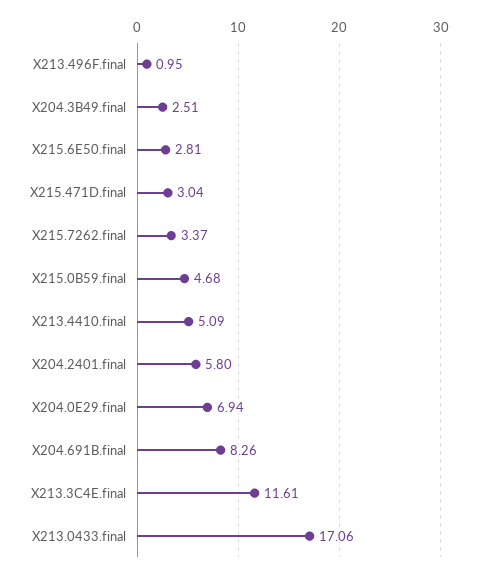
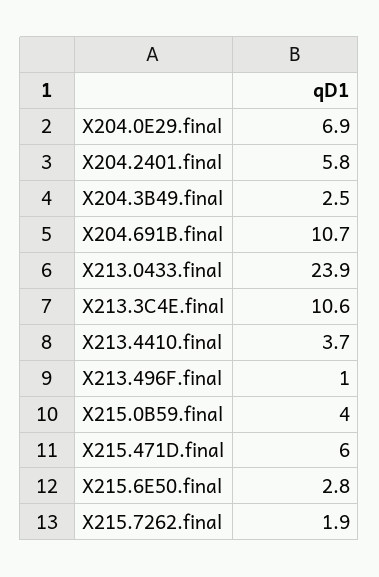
  {
    "X213.496F.final": 0.95,
    "X204.3B49.final": 2.51,
    "X215.6E50.final": 2.81,
-   "X215.471D.final": 3.04,
+   "X215.471D.final": 6,
-   "X215.7262.final": 3.37,
+   "X215.7262.final": 1.9,
-   "X215.0B59.final": 4.68,
+   "X215.0B59.final": 4,
-   "X213.4410.final": 5.09,
+   "X213.4410.final": 3.7,
    "X204.2401.final": 5.8,
    "X204.0E29.final": 6.94,
-   "X204.691B.final": 8.26,
+   "X204.691B.final": 10.7,
-   "X213.3C4E.final": 11.61,
+   "X213.3C4E.final": 10.6,
-   "X213.0433.final": 17.06
+   "X213.0433.final": 23.9
  }

